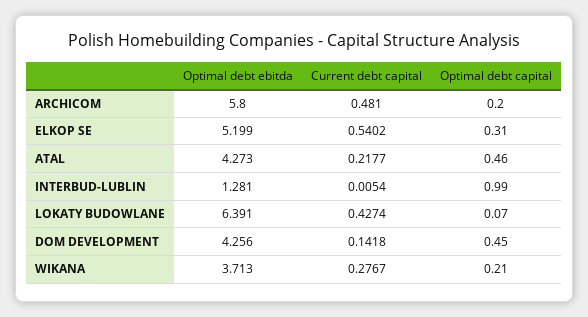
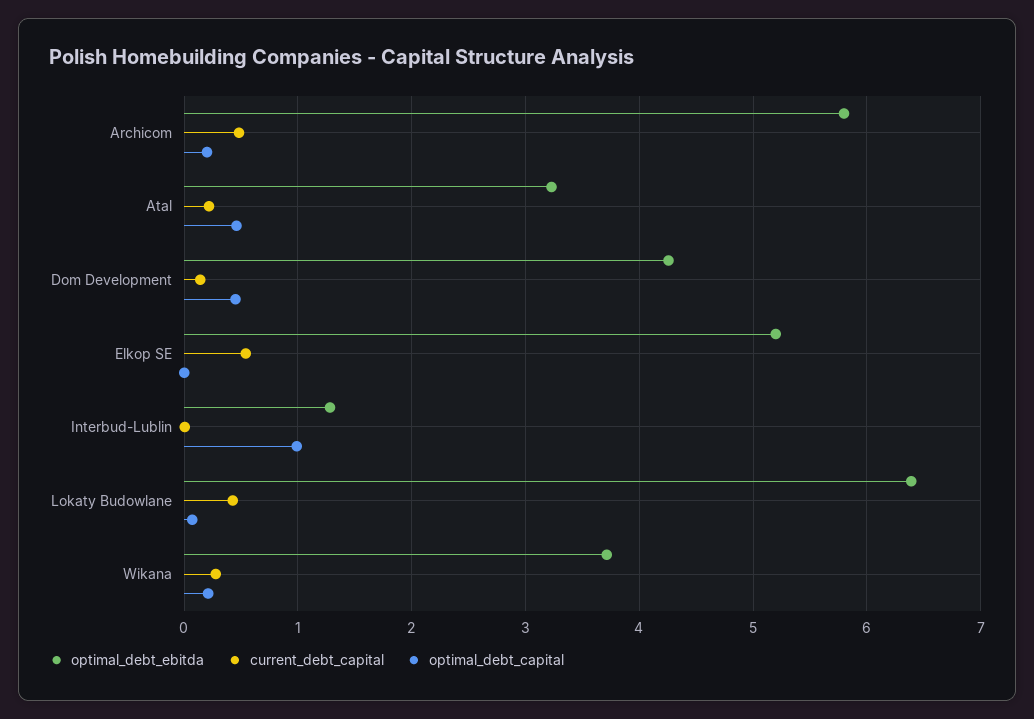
  {
    "Optimal debt ebitda": {
      "ARCHICOM": 5.8,
      "ELKOP SE": 5.199,
-     "ATAL": 4.273,
+     "ATAL": 3.2,
      "INTERBUD-LUBLIN": 1.281,
      "LOKATY BUDOWLANE": 6.391,
      "DOM DEVELOPMENT": 4.256,
      "WIKANA": 3.713
    },
    "Current debt capital": {
      "ARCHICOM": 0.481,
      "ELKOP SE": 0.5402,
      "ATAL": 0.2177,
      "INTERBUD-LUBLIN": 0.0054,
      "LOKATY BUDOWLANE": 0.4274,
      "DOM DEVELOPMENT": 0.1418,
      "WIKANA": 0.2767
    },
    "Optimal debt capital": {
      "ARCHICOM": 0.2,
-     "ELKOP SE": 0.31,
+     "ELKOP SE": 0,
      "ATAL": 0.46,
      "INTERBUD-LUBLIN": 0.99,
      "LOKATY BUDOWLANE": 0.07,
      "DOM DEVELOPMENT": 0.45,
      "WIKANA": 0.21
    }
  }

